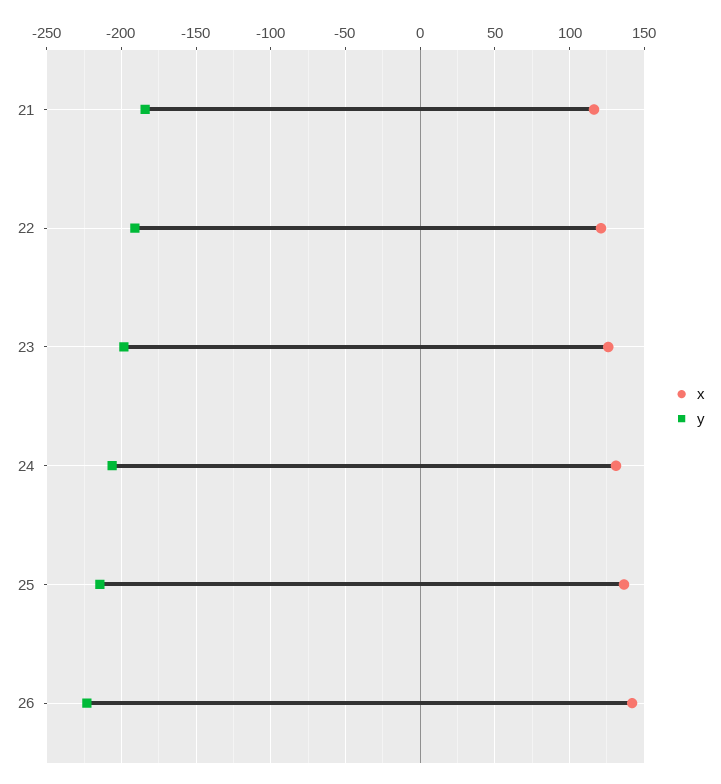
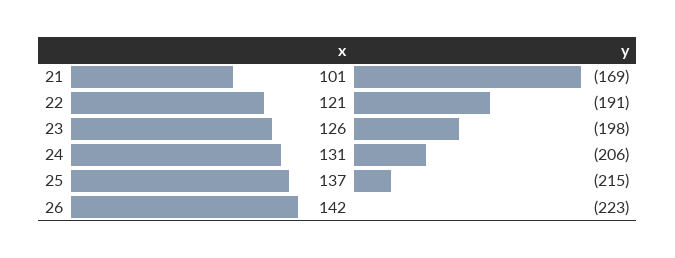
  {
    "x": {
-     "21": 115,
+     "21": 101,
      "22": 121,
      "23": 126,
      "24": 131,
      "25": 137,
      "26": 142
    },
    "y": {
-     "21": -185,
+     "21": -169,
      "22": -191,
      "23": -198,
      "24": -206,
      "25": -215,
      "26": -223
    }
  }

